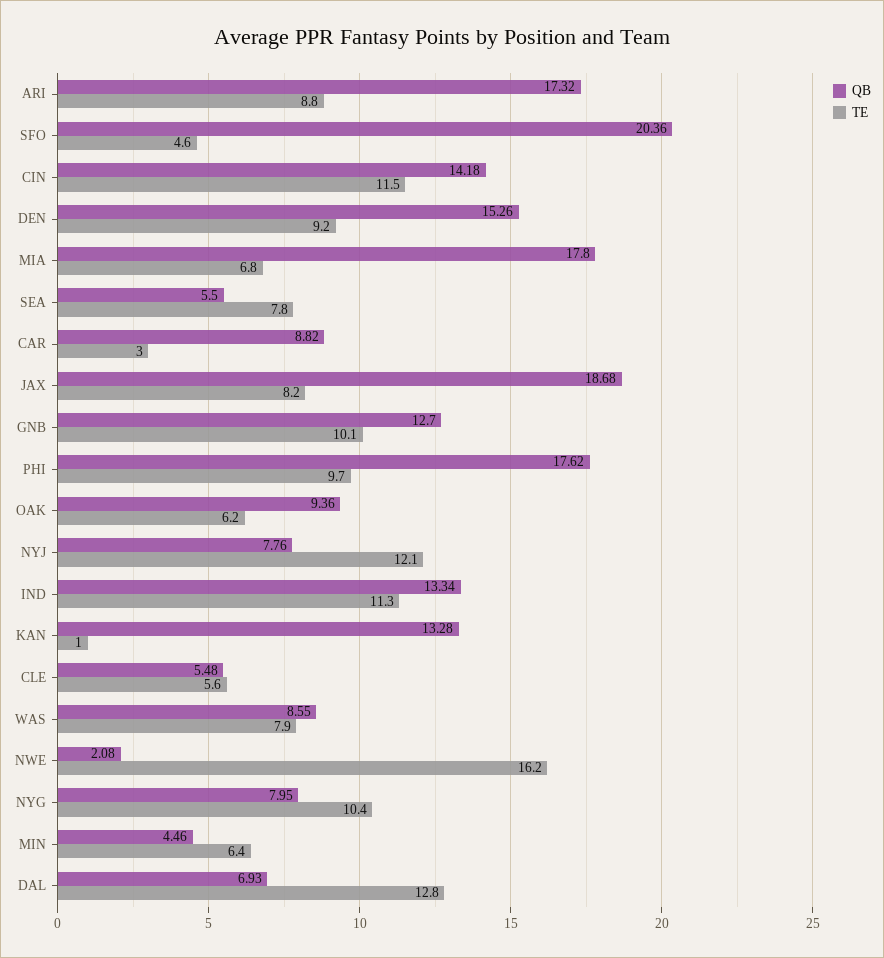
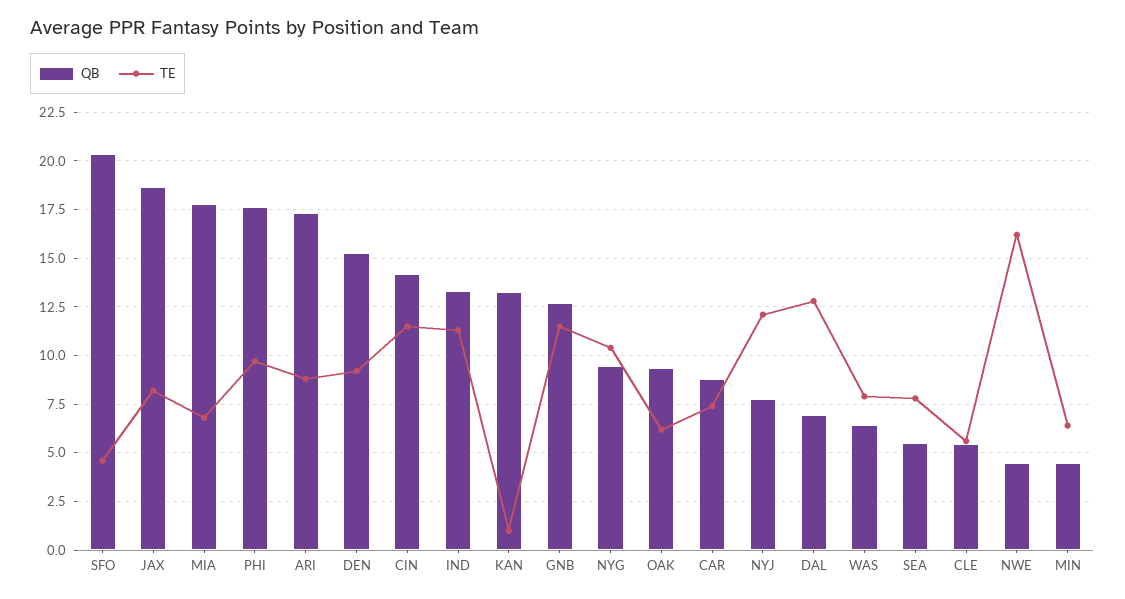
  {
    "QB": {
      "ARI": 17.32,
      "SFO": 20.36,
      "CIN": 14.18,
      "DEN": 15.26,
      "MIA": 17.8,
      "SEA": 5.5,
      "CAR": 8.82,
      "JAX": 18.68,
      "GNB": 12.7,
      "PHI": 17.62,
      "OAK": 9.36,
      "NYJ": 7.76,
      "IND": 13.34,
      "KAN": 13.28,
      "CLE": 5.48,
-     "WAS": 8.55,
+     "WAS": 6.5,
-     "NWE": 2.08,
+     "NWE": 4.5,
-     "NYG": 7.95,
+     "NYG": 9.5,
      "MIN": 4.46,
      "DAL": 6.93
    },
    "TE": {
      "ARI": 8.8,
      "SFO": 4.6,
      "CIN": 11.5,
      "DEN": 9.2,
      "MIA": 6.8,
      "SEA": 7.8,
-     "CAR": 3,
+     "CAR": 7.5,
      "JAX": 8.2,
-     "GNB": 10.1,
+     "GNB": 11.5,
      "PHI": 9.7,
      "OAK": 6.2,
      "NYJ": 12.1,
      "IND": 11.3,
      "KAN": 1,
      "CLE": 5.6,
      "WAS": 7.9,
      "NWE": 16.2,
      "NYG": 10.4,
      "MIN": 6.4,
      "DAL": 12.8
    }
  }

